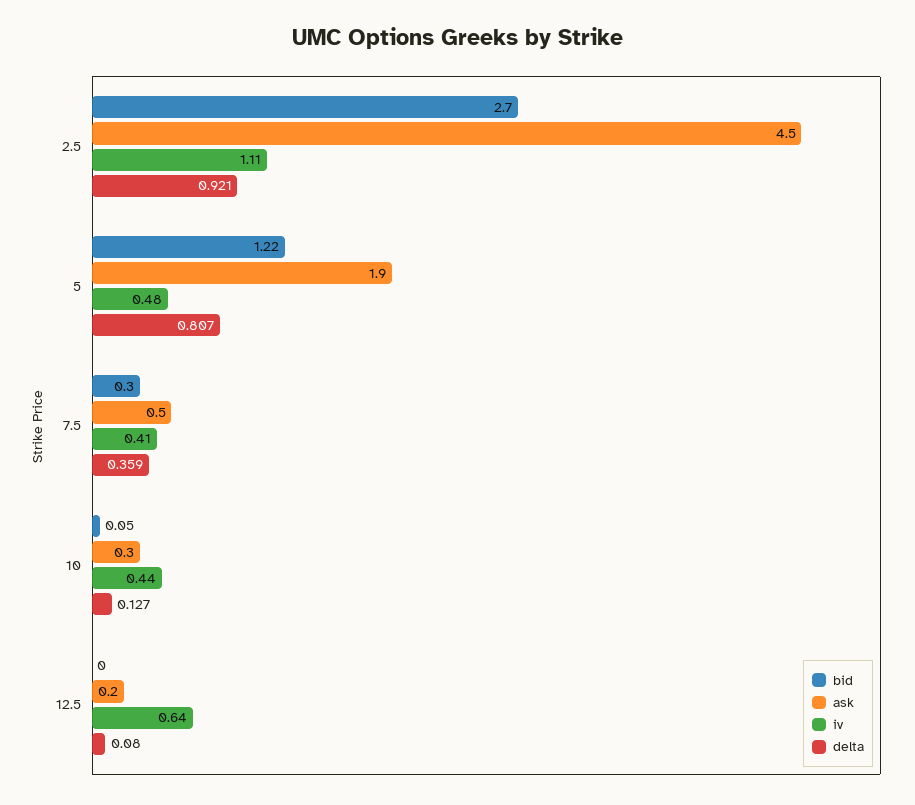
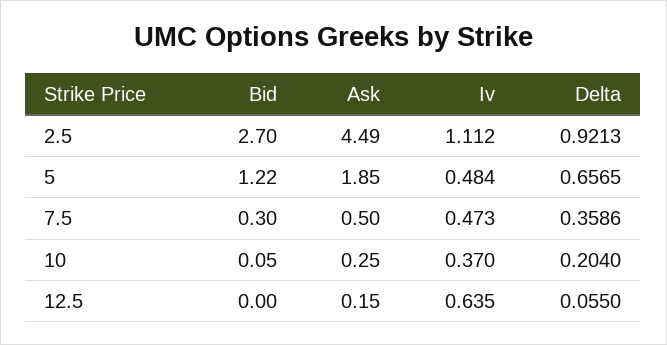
  {
    "bid": {
      "2.5": 2.7,
      "5": 1.22,
      "7.5": 0.3,
      "10": 0.05,
      "12.5": 0
    },
    "ask": {
      "2.5": 4.49,
      "5": 1.85,
      "7.5": 0.5,
      "10": 0.25,
      "12.5": 0.15
    },
    "iv": {
      "2.5": 1.112,
      "5": 0.484,
-     "7.5": 0.41,
+     "7.5": 0.473,
-     "10": 0.44,
+     "10": 0.37,
      "12.5": 0.635
    },
    "delta": {
      "2.5": 0.9213,
-     "5": 0.807,
+     "5": 0.6565,
      "7.5": 0.3586,
-     "10": 0.127,
+     "10": 0.204,
-     "12.5": 0.08
+     "12.5": 0.055
    }
  }

